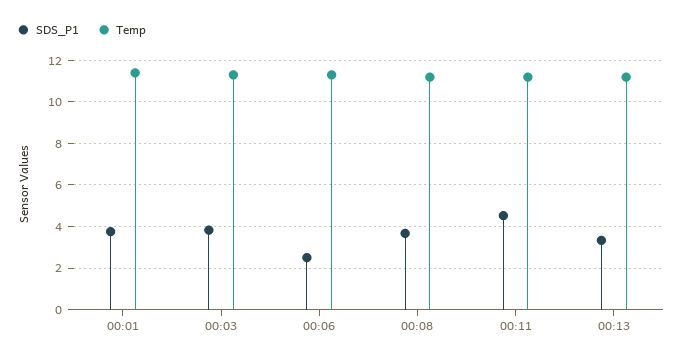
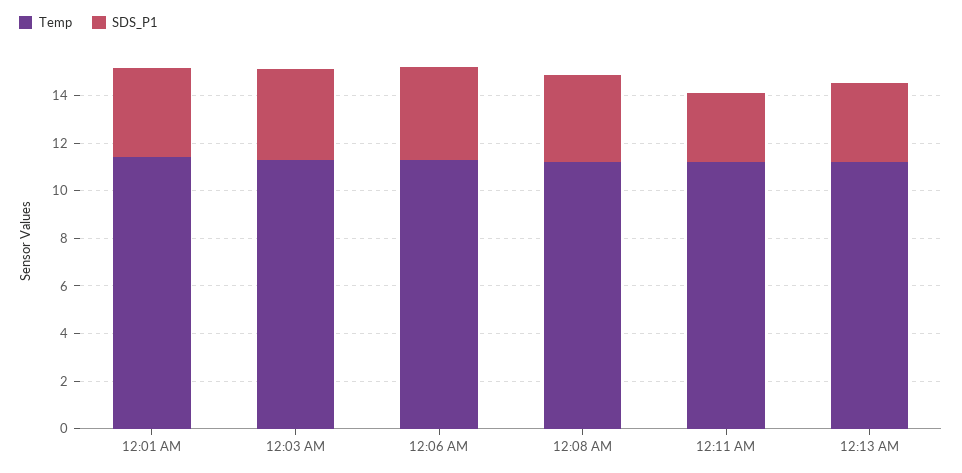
  {
    "SDS_P1": {
      "00:01": 4,
      "00:03": 4,
-     "00:06": 2.5,
+     "00:06": 4,
      "00:08": 3.5,
-     "00:11": 4.5,
+     "00:11": 3,
      "00:13": 3.5
    },
    "Temp": {
      "00:01": 11.5,
      "00:03": 11.5,
      "00:06": 11.5,
      "00:08": 11,
      "00:11": 11,
      "00:13": 11
    }
  }

